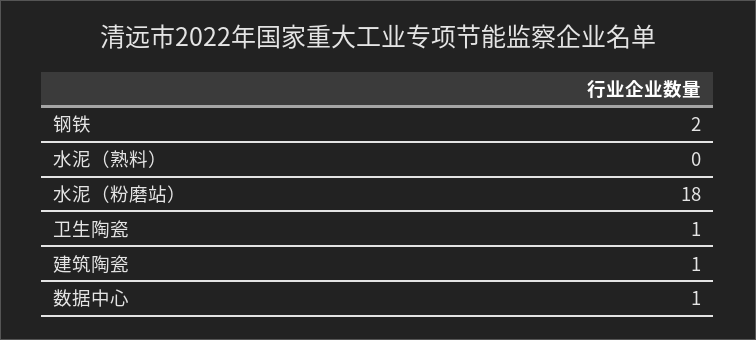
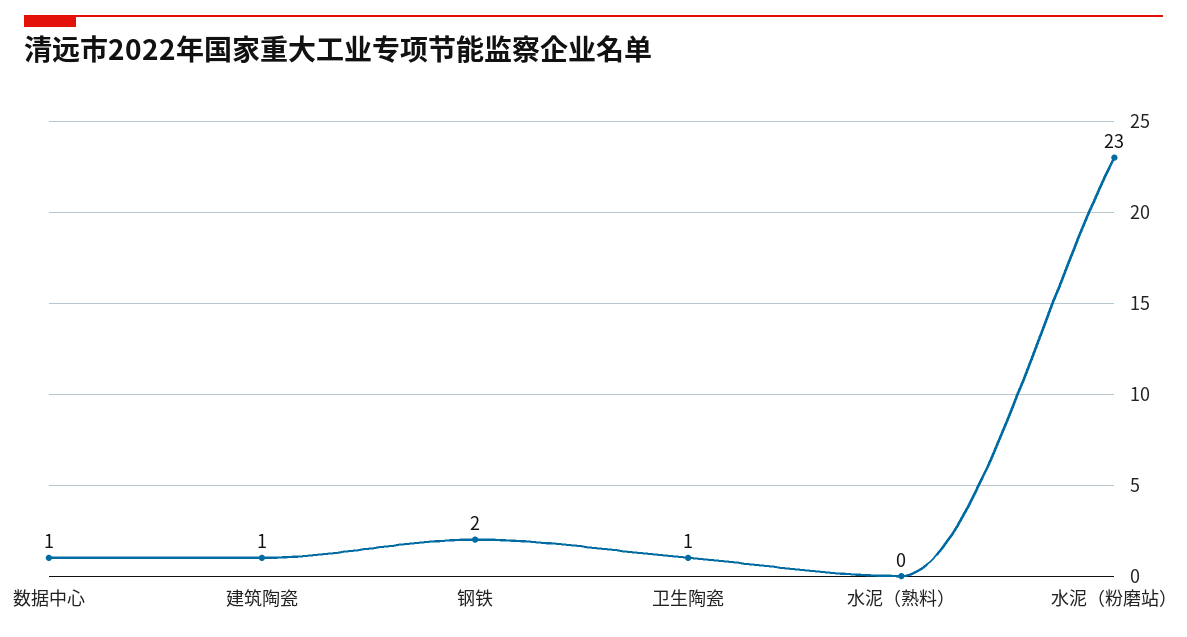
  {
    "钢铁": 2,
    "水泥（熟料）": 0,
-   "水泥（粉磨站）": 18,
+   "水泥（粉磨站）": 23,
    "卫生陶瓷": 1,
    "建筑陶瓷": 1,
    "数据中心": 1
  }

